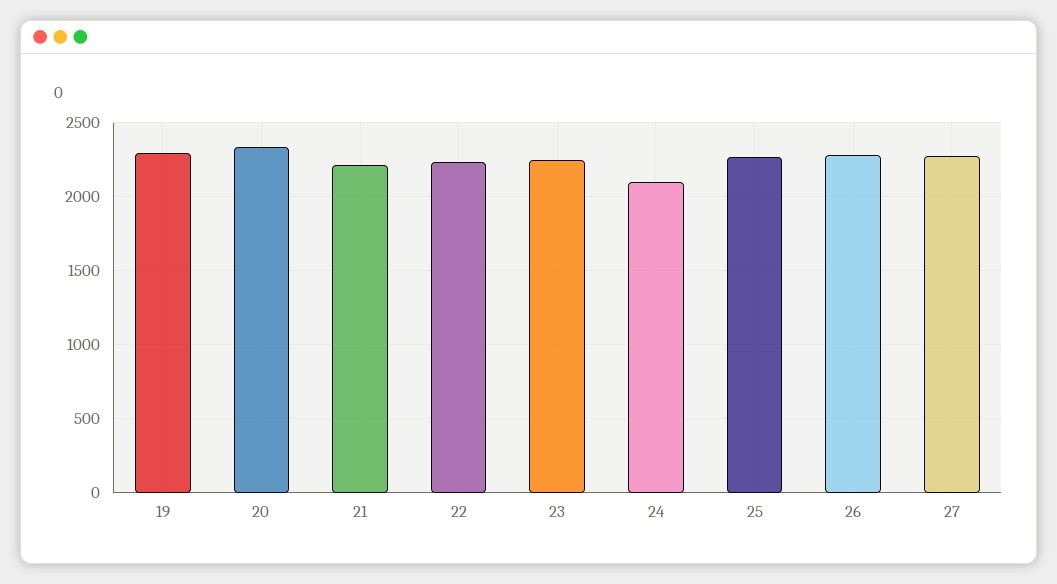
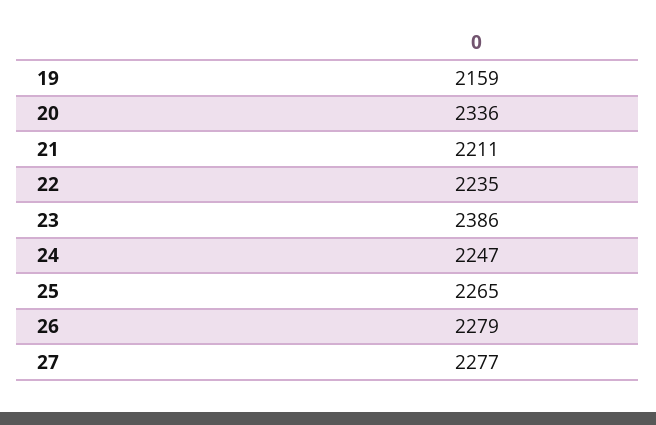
  {
-   "19": 2300,
+   "19": 2159,
    "20": 2336,
    "21": 2211,
    "22": 2235,
-   "23": 2250,
+   "23": 2386,
-   "24": 2100,
+   "24": 2247,
    "25": 2265,
    "26": 2279,
    "27": 2277
  }

